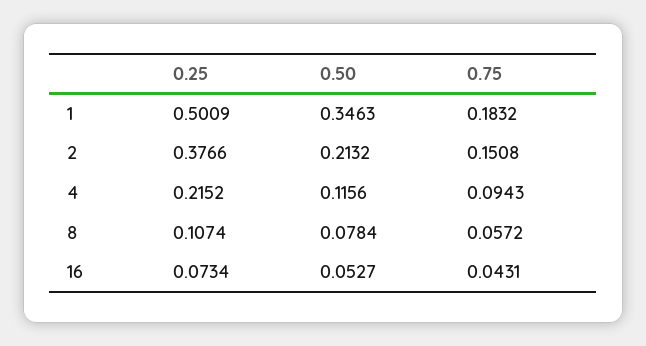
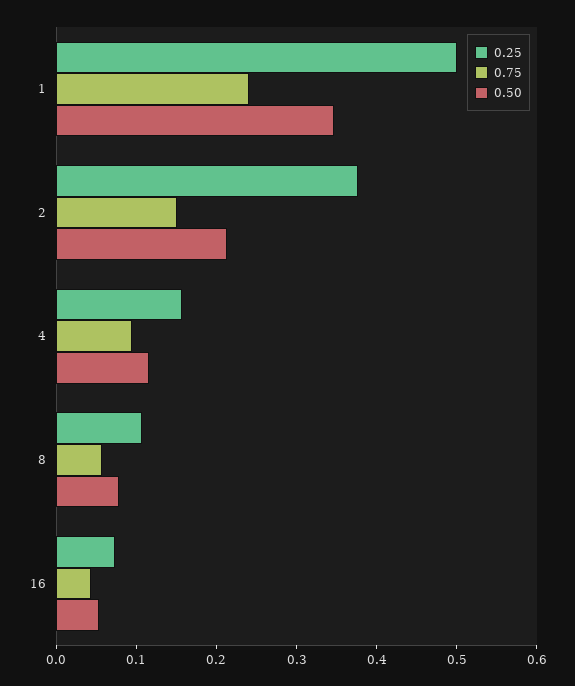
  {
    "0.25": {
      "1": 0.5009,
      "2": 0.3766,
-     "4": 0.2152,
+     "4": 0.16,
      "8": 0.1074,
      "16": 0.0734
    },
    "0.50": {
      "1": 0.3463,
      "2": 0.2132,
      "4": 0.1156,
      "8": 0.0784,
      "16": 0.0527
    },
    "0.75": {
-     "1": 0.1832,
+     "1": 0.24,
      "2": 0.1508,
      "4": 0.0943,
      "8": 0.0572,
      "16": 0.0431
    }
  }

